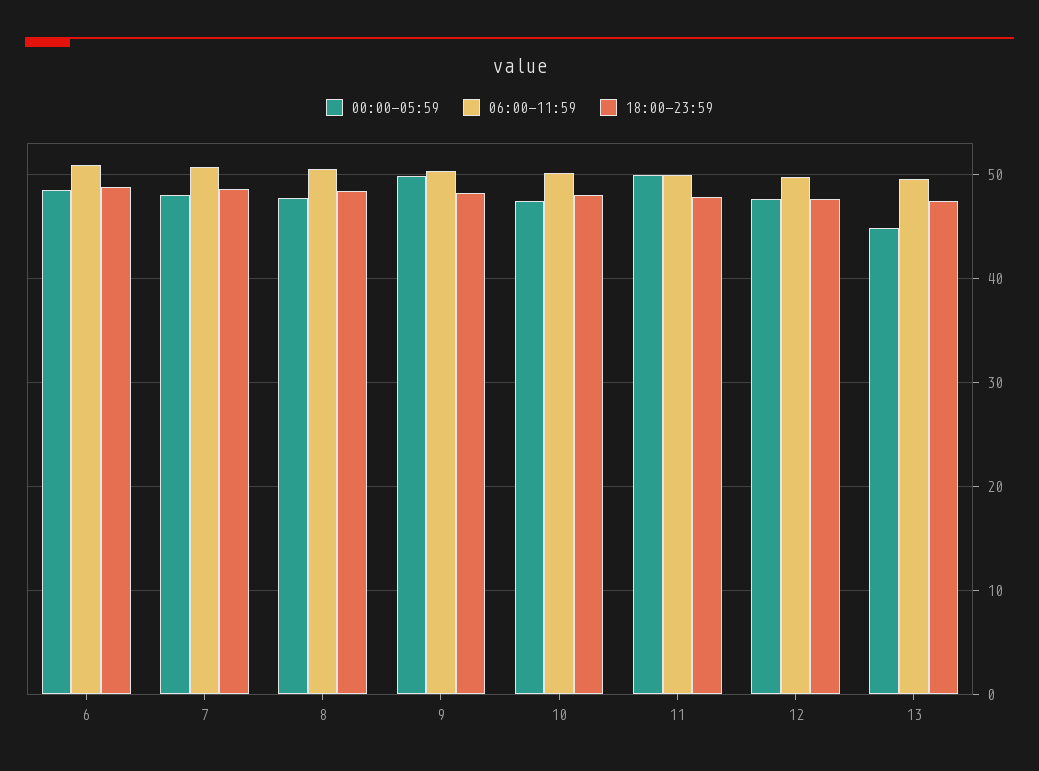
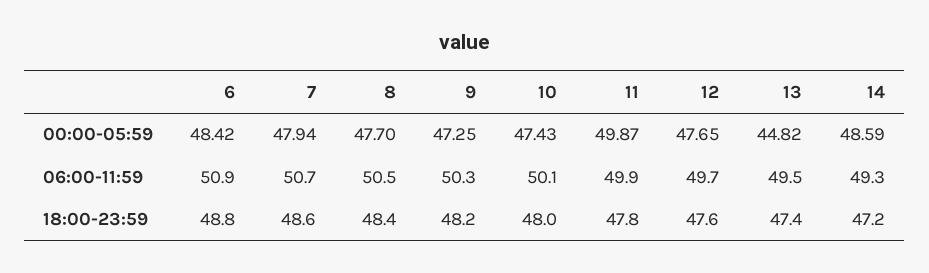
  {
    "00:00-05:59": {
      "6": 48.42,
      "7": 47.94,
      "8": 47.7,
-     "9": 50,
+     "9": 47.25,
      "10": 47.43,
      "11": 49.87,
      "12": 47.65,
-     "13": 44.82
+     "13": 44.82,
+     "14": 48.59
    },
    "06:00-11:59": {
      "6": 50.9,
      "7": 50.7,
      "8": 50.5,
      "9": 50.3,
      "10": 50.1,
      "11": 49.9,
      "12": 49.7,
-     "13": 49.5
+     "13": 49.5,
+     "14": 49.3
    },
    "18:00-23:59": {
      "6": 48.8,
      "7": 48.6,
      "8": 48.4,
      "9": 48.2,
      "10": 48,
      "11": 47.8,
      "12": 47.6,
-     "13": 47.4
+     "13": 47.4,
+     "14": 47.2
    }
  }

